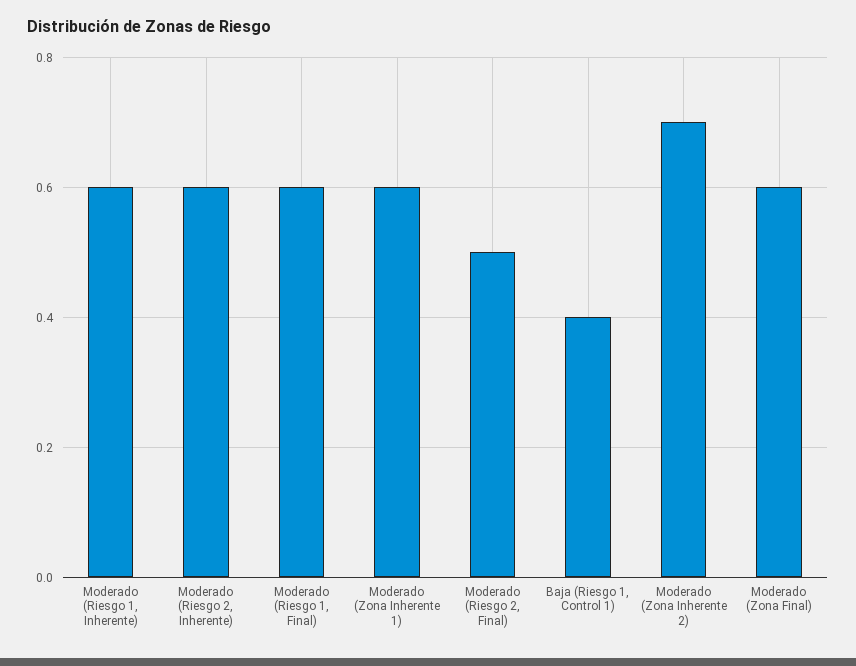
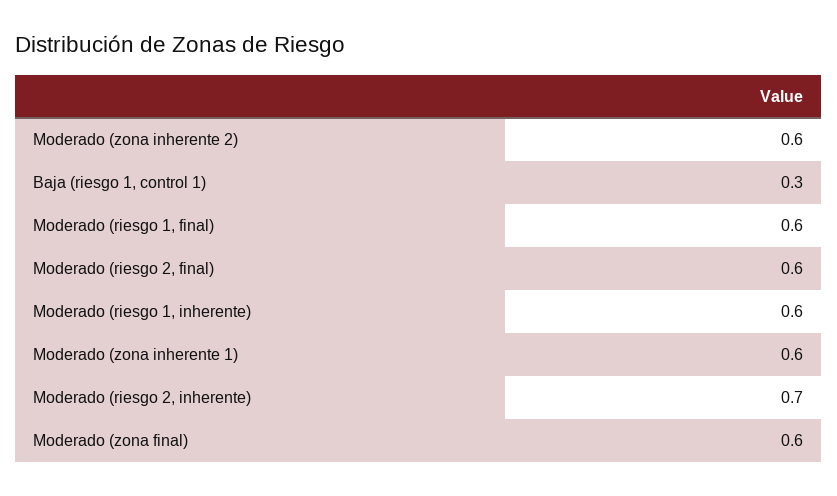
  {
    "Moderado (Riesgo 1, Inherente)": 0.6,
-   "Moderado (Riesgo 2, Inherente)": 0.6,
+   "Moderado (Riesgo 2, Inherente)": 0.7,
    "Moderado (Riesgo 1, Final)": 0.6,
    "Moderado (Zona Inherente 1)": 0.6,
-   "Moderado (Riesgo 2, Final)": 0.5,
+   "Moderado (Riesgo 2, Final)": 0.6,
-   "Baja (Riesgo 1, Control 1)": 0.4,
+   "Baja (Riesgo 1, Control 1)": 0.3,
-   "Moderado (Zona Inherente 2)": 0.7,
+   "Moderado (Zona Inherente 2)": 0.6,
    "Moderado (Zona Final)": 0.6
  }

